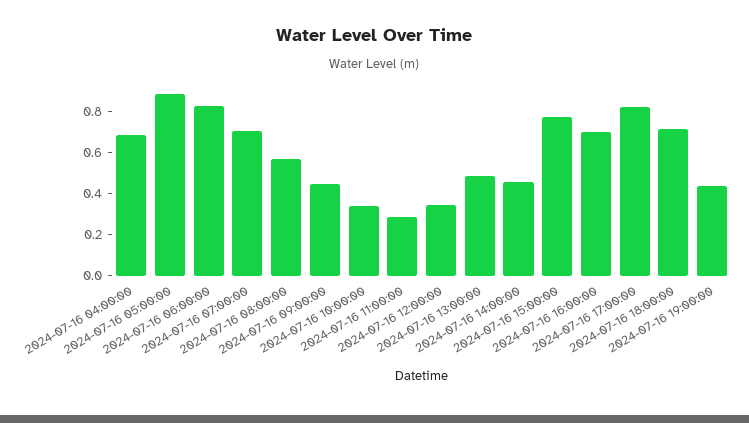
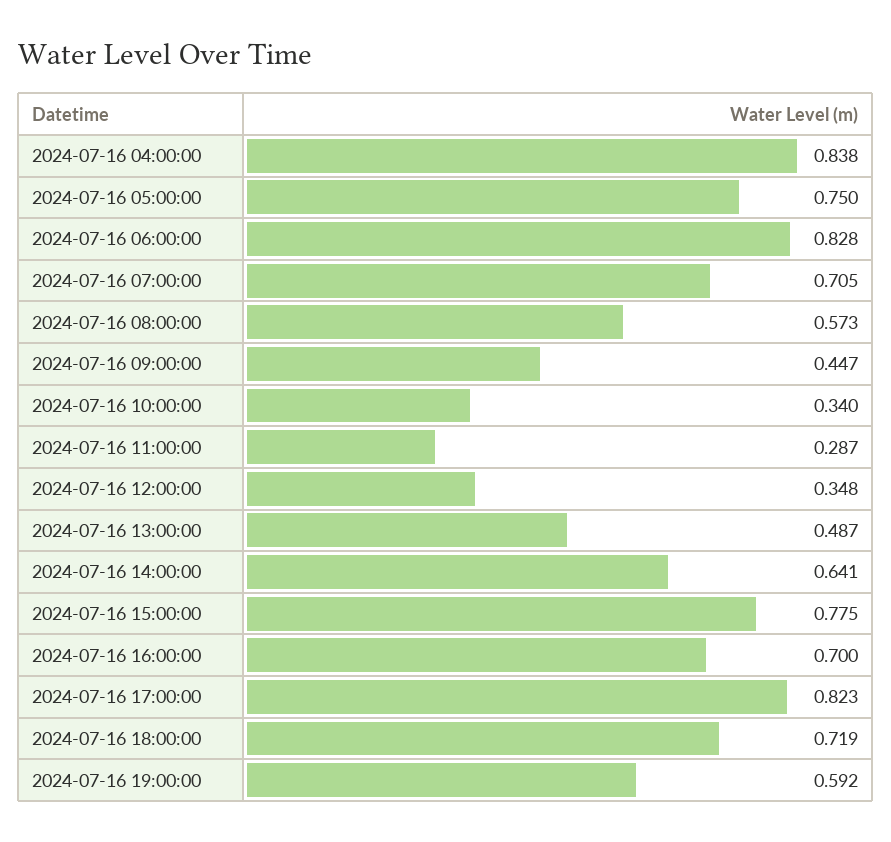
  {
-   "2024-07-16 04:00:00": 0.7,
+   "2024-07-16 04:00:00": 0.838,
-   "2024-07-16 05:00:00": 0.9,
+   "2024-07-16 05:00:00": 0.75,
    "2024-07-16 06:00:00": 0.828,
    "2024-07-16 07:00:00": 0.705,
    "2024-07-16 08:00:00": 0.573,
    "2024-07-16 09:00:00": 0.447,
    "2024-07-16 10:00:00": 0.34,
    "2024-07-16 11:00:00": 0.287,
    "2024-07-16 12:00:00": 0.348,
    "2024-07-16 13:00:00": 0.487,
-   "2024-07-16 14:00:00": 0.45,
+   "2024-07-16 14:00:00": 0.641,
    "2024-07-16 15:00:00": 0.775,
    "2024-07-16 16:00:00": 0.7,
    "2024-07-16 17:00:00": 0.823,
    "2024-07-16 18:00:00": 0.719,
-   "2024-07-16 19:00:00": 0.45
+   "2024-07-16 19:00:00": 0.592
  }

